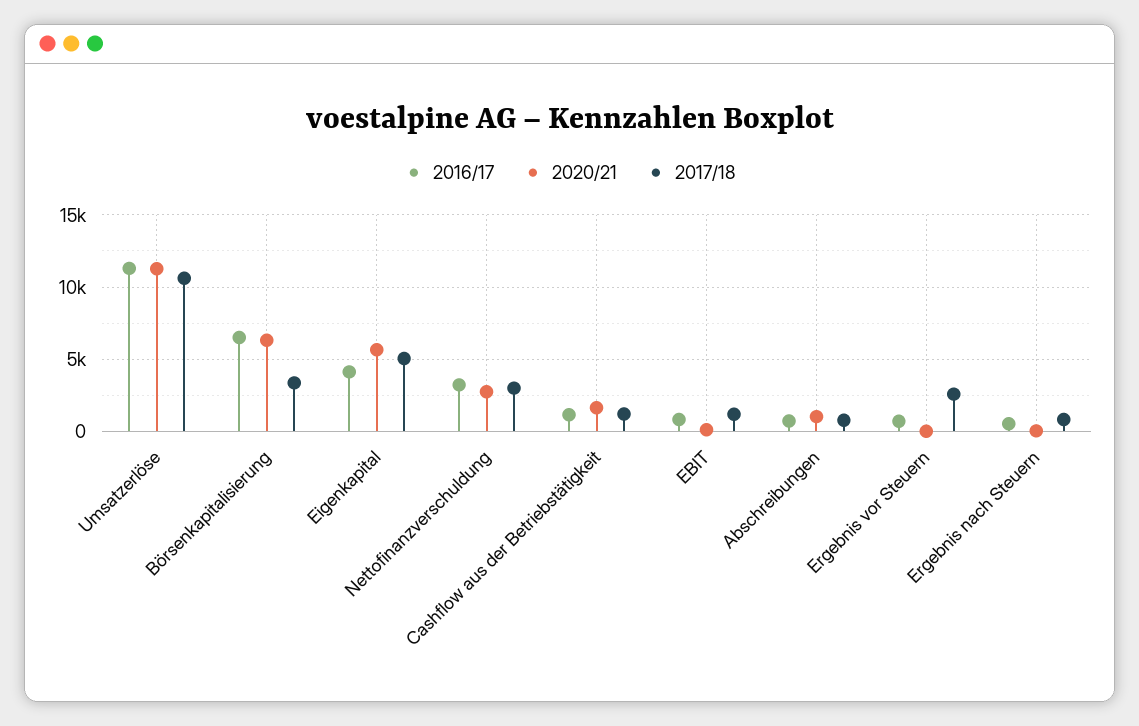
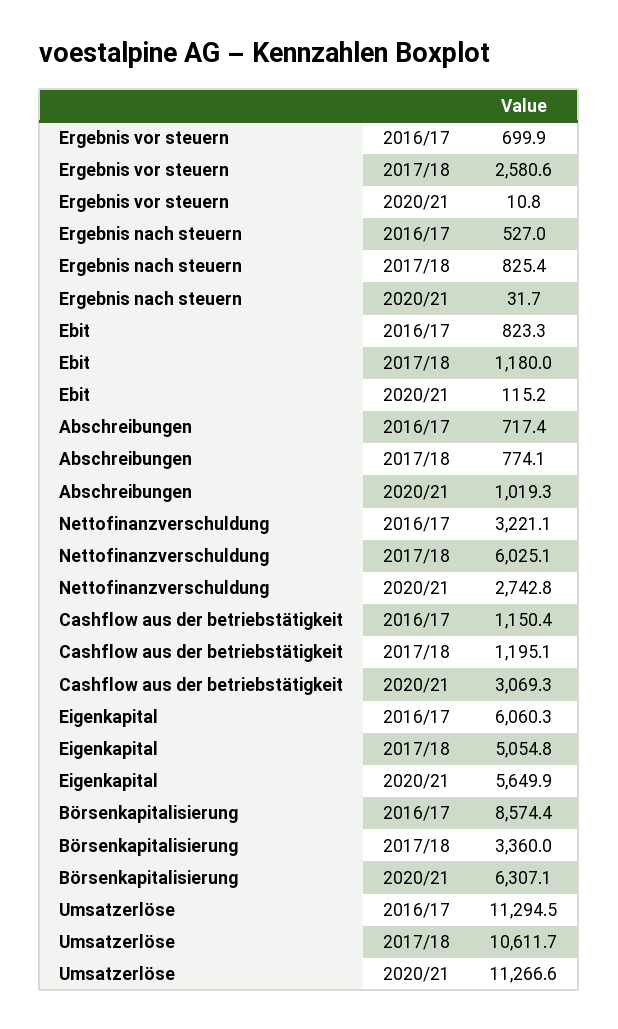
  {
    "2016/17": {
      "Umsatzerlöse": 11294.5,
-     "Börsenkapitalisierung": 6500,
+     "Börsenkapitalisierung": 8574.4,
-     "Eigenkapital": 4000,
+     "Eigenkapital": 6060.3,
      "Nettofinanzverschuldung": 3221.1,
      "Cashflow aus der Betriebstätigkeit": 1150.4,
      "EBIT": 823.3,
      "Abschreibungen": 717.4,
      "Ergebnis vor Steuern": 699.9,
      "Ergebnis nach Steuern": 527
    },
    "2020/21": {
      "Umsatzerlöse": 11266.6,
      "Börsenkapitalisierung": 6307.1,
      "Eigenkapital": 5649.9,
      "Nettofinanzverschuldung": 2742.8,
-     "Cashflow aus der Betriebstätigkeit": 1500,
+     "Cashflow aus der Betriebstätigkeit": 3069.3,
      "EBIT": 115.2,
      "Abschreibungen": 1019.3,
      "Ergebnis vor Steuern": 10.8,
      "Ergebnis nach Steuern": 31.7
    },
    "2017/18": {
      "Umsatzerlöse": 10611.7,
      "Börsenkapitalisierung": 3360,
      "Eigenkapital": 5054.8,
-     "Nettofinanzverschuldung": 3000,
+     "Nettofinanzverschuldung": 6025.1,
      "Cashflow aus der Betriebstätigkeit": 1195.1,
      "EBIT": 1180,
      "Abschreibungen": 774.1,
      "Ergebnis vor Steuern": 2580.6,
      "Ergebnis nach Steuern": 825.4
    }
  }

